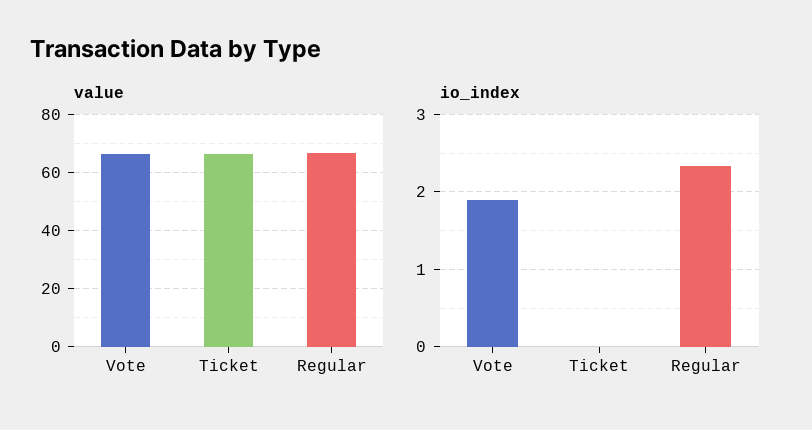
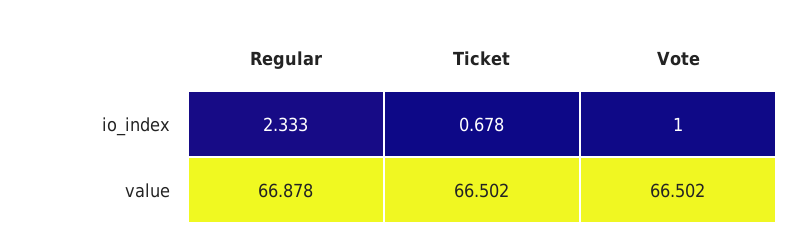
  {
    "value": {
      "Vote": 66.502,
      "Ticket": 66.502,
      "Regular": 66.878
    },
    "io_index": {
-     "Vote": 1.9,
+     "Vote": 1,
-     "Ticket": 0,
+     "Ticket": 0.678,
      "Regular": 2.333
    }
  }

